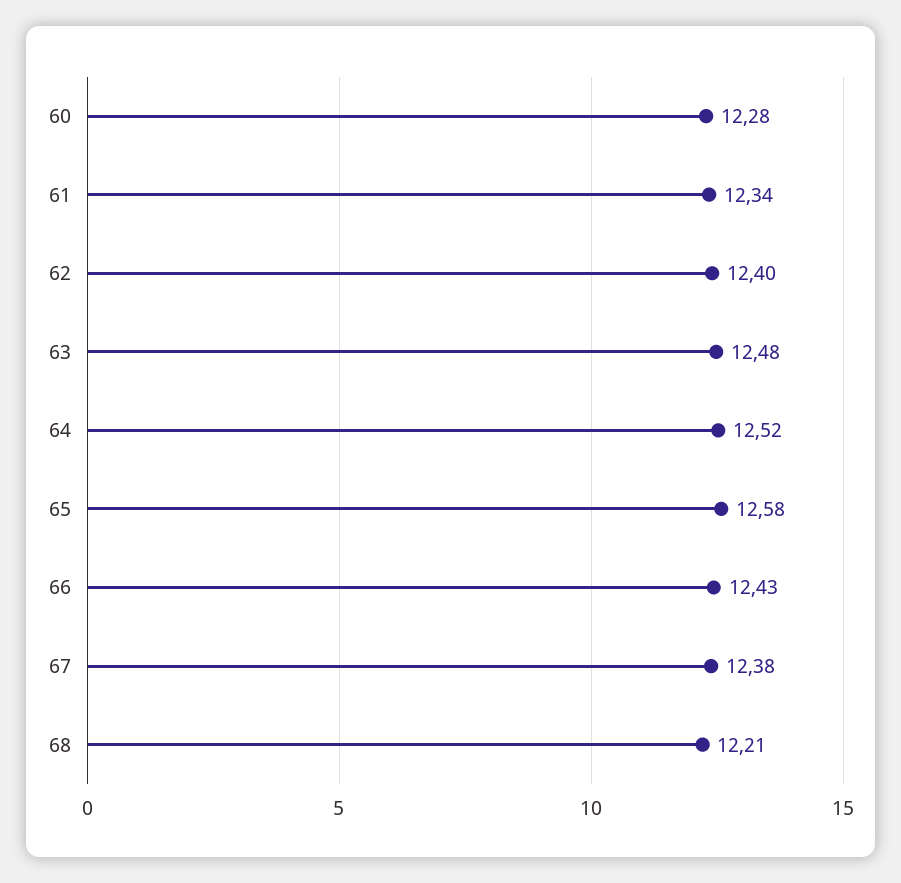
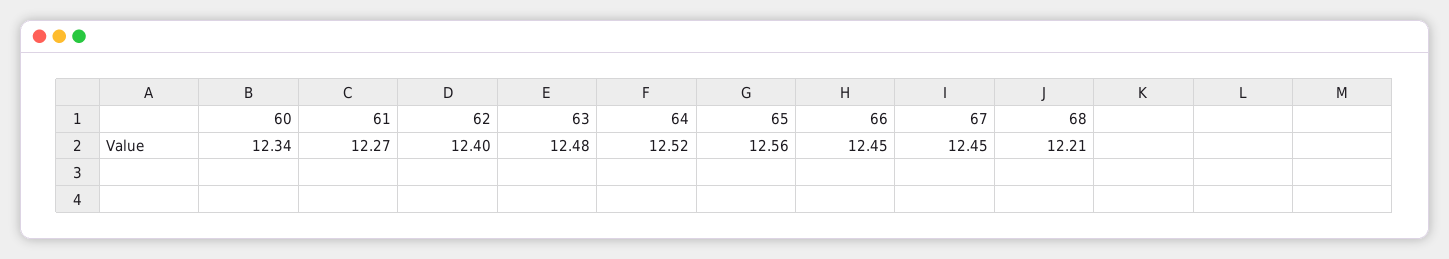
  {
-   "60": 12.28,
+   "60": 12.34,
-   "61": 12.34,
+   "61": 12.27,
    "62": 12.4,
    "63": 12.48,
    "64": 12.52,
-   "65": 12.58,
+   "65": 12.56,
-   "66": 12.43,
+   "66": 12.45,
-   "67": 12.38,
+   "67": 12.45,
    "68": 12.21
  }

